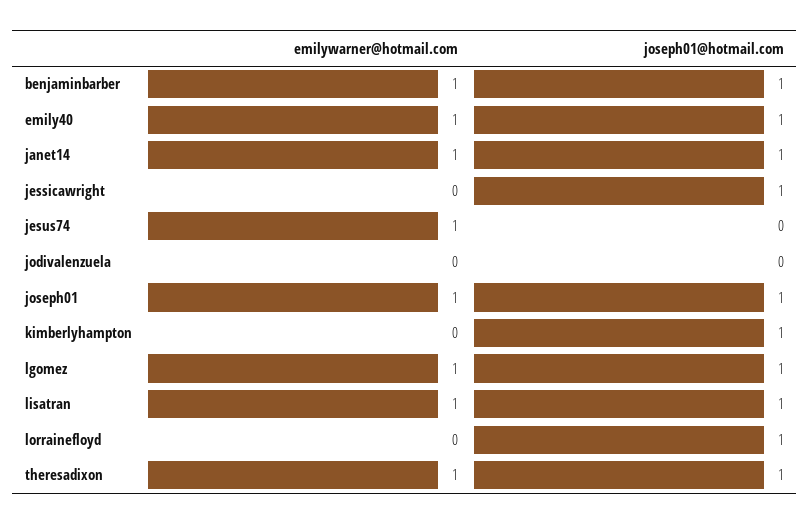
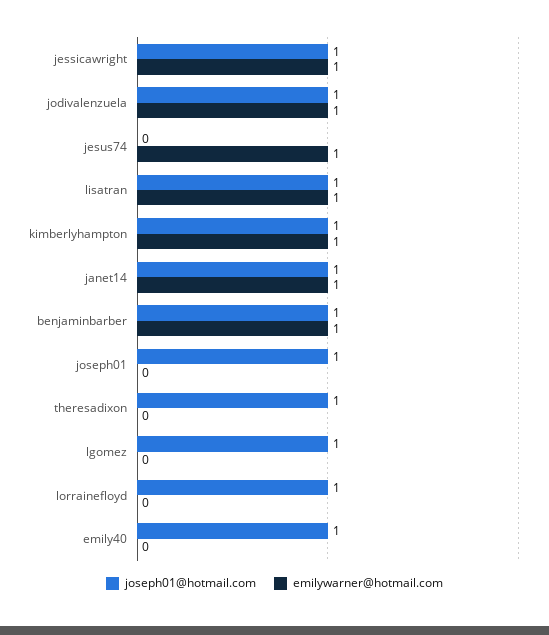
  {
    "emilywarner@hotmail.com": {
      "benjaminbarber": 1,
-     "emily40": 1,
+     "emily40": 0,
      "janet14": 1,
-     "jessicawright": 0,
+     "jessicawright": 1,
      "jesus74": 1,
-     "jodivalenzuela": 0,
+     "jodivalenzuela": 1,
-     "joseph01": 1,
+     "joseph01": 0,
-     "kimberlyhampton": 0,
+     "kimberlyhampton": 1,
-     "lgomez": 1,
+     "lgomez": 0,
      "lisatran": 1,
      "lorrainefloyd": 0,
-     "theresadixon": 1
+     "theresadixon": 0
    },
    "joseph01@hotmail.com": {
      "benjaminbarber": 1,
      "emily40": 1,
      "janet14": 1,
      "jessicawright": 1,
      "jesus74": 0,
-     "jodivalenzuela": 0,
+     "jodivalenzuela": 1,
      "joseph01": 1,
      "kimberlyhampton": 1,
      "lgomez": 1,
      "lisatran": 1,
      "lorrainefloyd": 1,
      "theresadixon": 1
    }
  }

